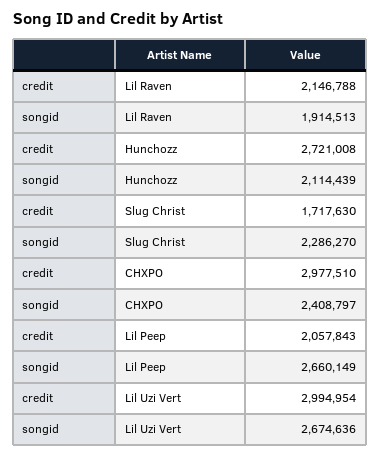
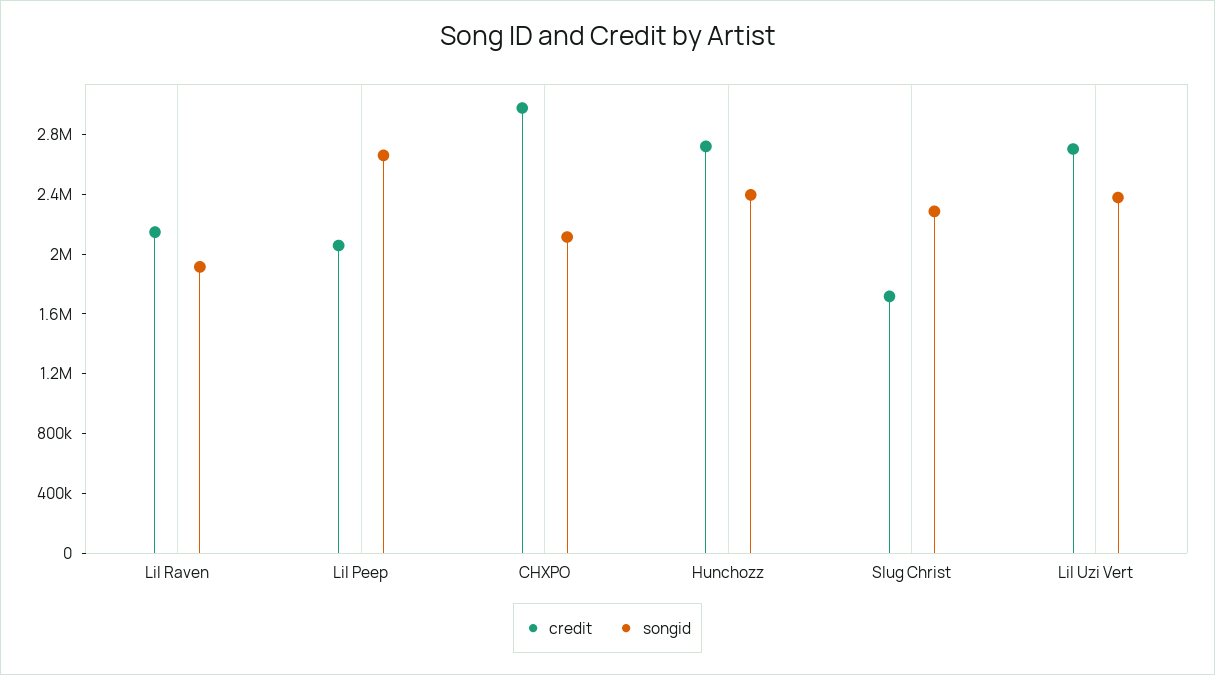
  {
    "credit": {
      "Lil Raven": 2146788,
      "Hunchozz": 2721008,
      "Slug Christ": 1717630,
      "CHXPO": 2977510,
      "Lil Peep": 2057843,
-     "Lil Uzi Vert": 2994954
+     "Lil Uzi Vert": 2700000
    },
    "songid": {
      "Lil Raven": 1914513,
-     "Hunchozz": 2114439,
+     "Hunchozz": 2400000,
      "Slug Christ": 2286270,
-     "CHXPO": 2408797,
+     "CHXPO": 2100000,
      "Lil Peep": 2660149,
-     "Lil Uzi Vert": 2674636
+     "Lil Uzi Vert": 2400000
    }
  }

